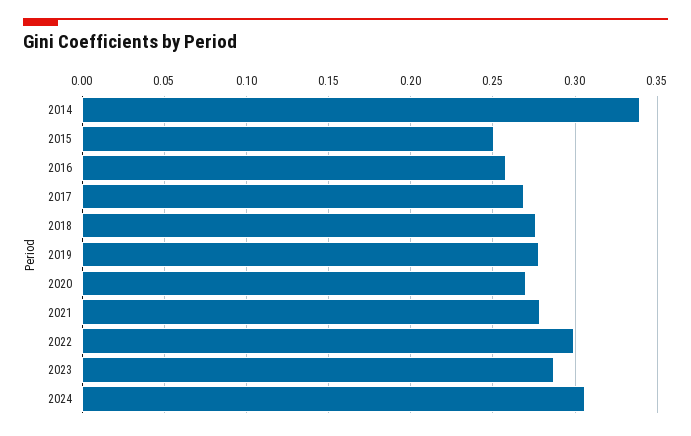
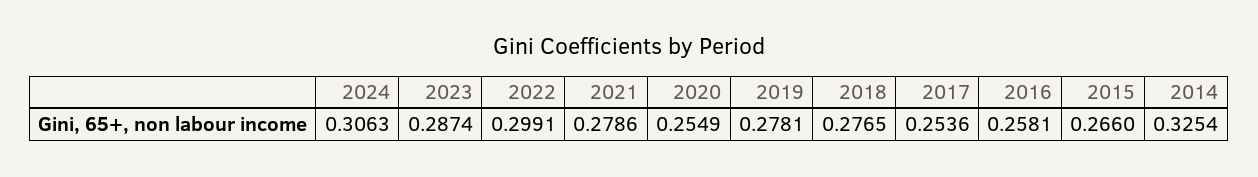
  {
-   "2014": 0.34,
+   "2014": 0.3254,
-   "2015": 0.25,
+   "2015": 0.266,
    "2016": 0.2581,
-   "2017": 0.27,
+   "2017": 0.2536,
    "2018": 0.2765,
    "2019": 0.2781,
-   "2020": 0.27,
+   "2020": 0.2549,
    "2021": 0.2786,
    "2022": 0.2991,
    "2023": 0.2874,
    "2024": 0.3063
  }

